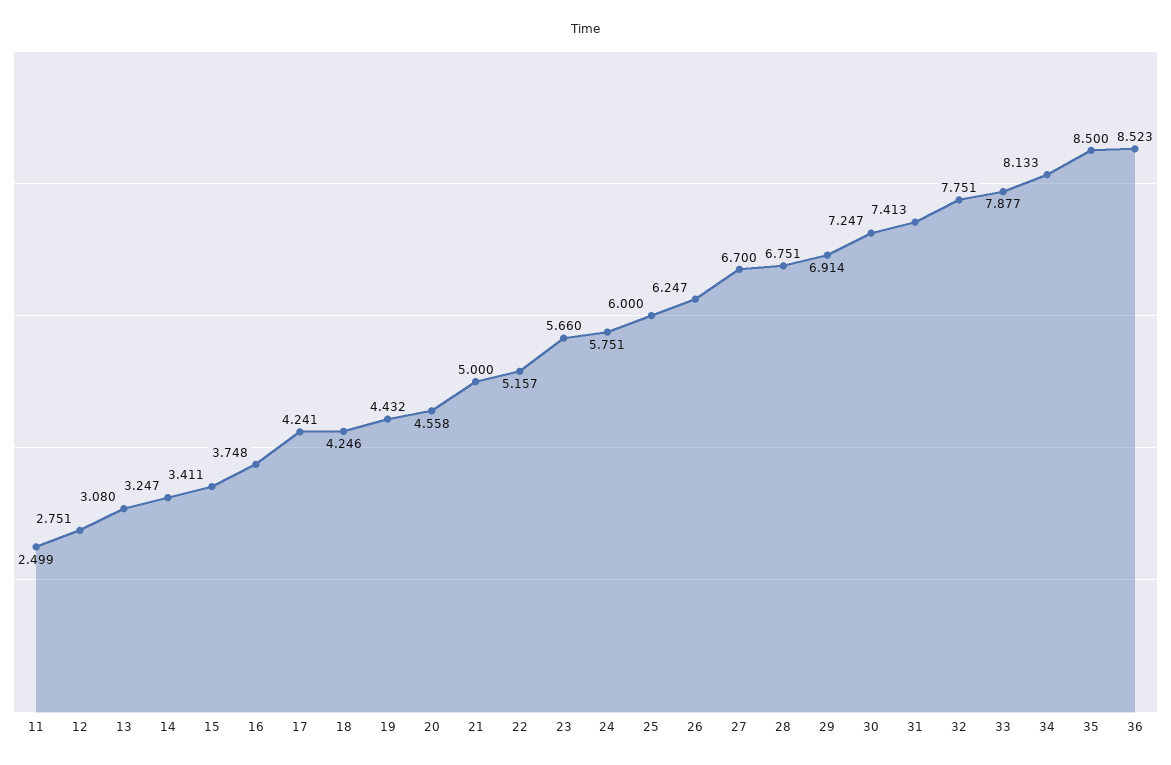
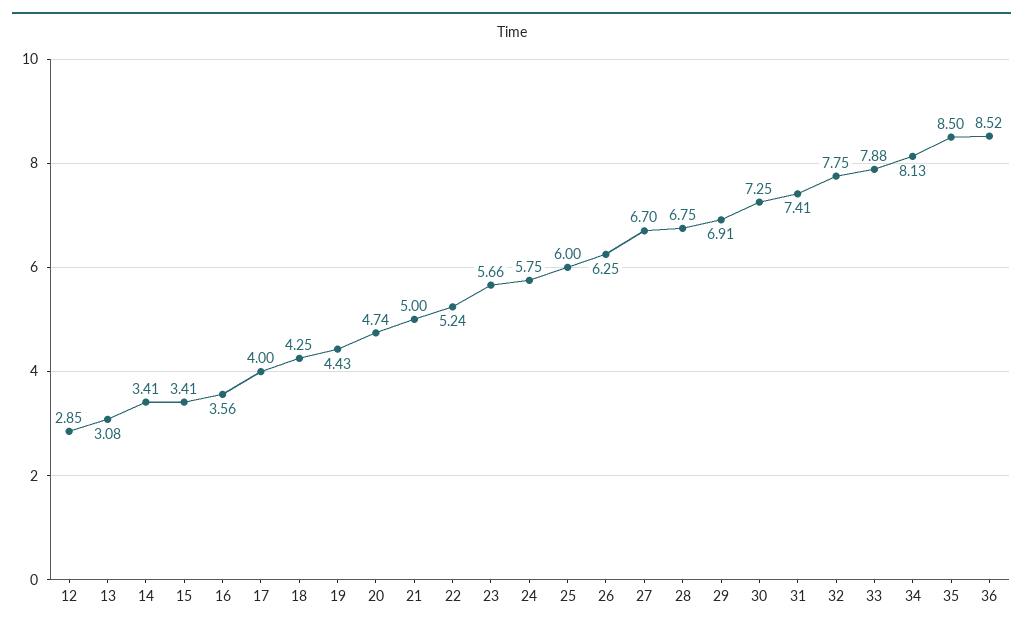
  {
-   "11": 2.499,
-   "12": 2.751,
+   "12": 2.85,
    "13": 3.08,
-   "14": 3.247,
+   "14": 3.41,
    "15": 3.411,
-   "16": 3.748,
+   "16": 3.56,
-   "17": 4.241,
+   "17": 4,
    "18": 4.246,
    "19": 4.432,
-   "20": 4.558,
+   "20": 4.74,
    "21": 5,
-   "22": 5.157,
+   "22": 5.24,
    "23": 5.66,
    "24": 5.751,
    "25": 6,
    "26": 6.247,
    "27": 6.7,
    "28": 6.751,
    "29": 6.914,
    "30": 7.247,
    "31": 7.413,
    "32": 7.751,
    "33": 7.877,
    "34": 8.133,
    "35": 8.5,
    "36": 8.523
  }

